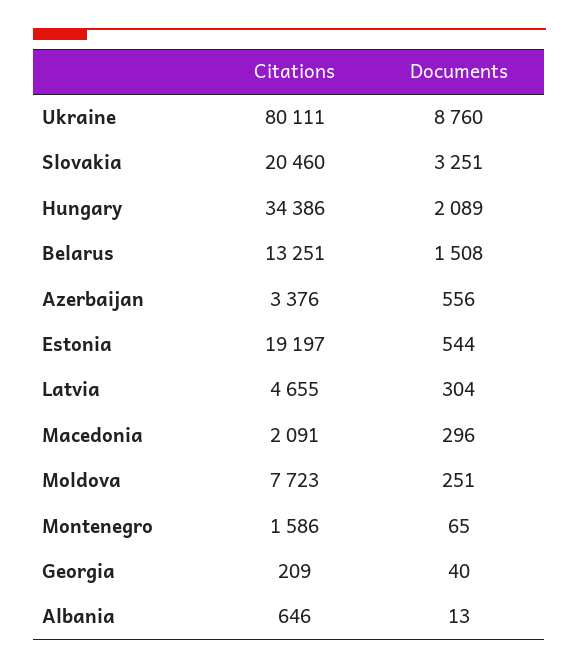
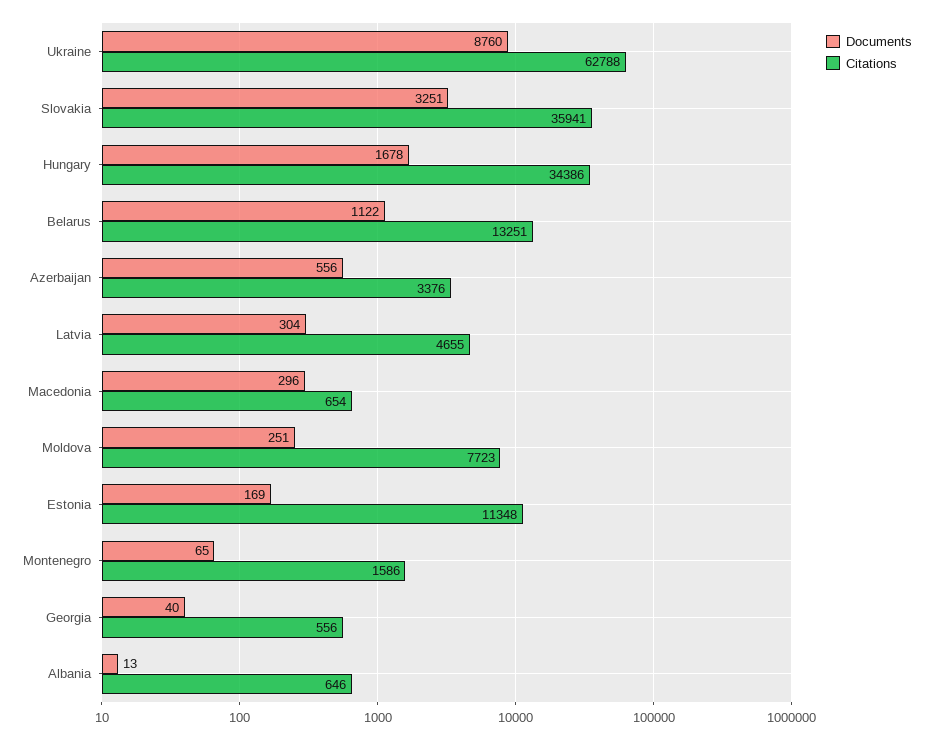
  {
    "Citations": {
-     "Ukraine": 80111,
+     "Ukraine": 62788,
-     "Slovakia": 20460,
+     "Slovakia": 35941,
      "Hungary": 34386,
      "Belarus": 13251,
      "Azerbaijan": 3376,
-     "Estonia": 19197,
+     "Estonia": 11348,
      "Latvia": 4655,
-     "Macedonia": 2091,
+     "Macedonia": 654,
      "Moldova": 7723,
      "Montenegro": 1586,
-     "Georgia": 209,
+     "Georgia": 556,
      "Albania": 646
    },
    "Documents": {
      "Ukraine": 8760,
      "Slovakia": 3251,
-     "Hungary": 2089,
+     "Hungary": 1678,
-     "Belarus": 1508,
+     "Belarus": 1122,
      "Azerbaijan": 556,
-     "Estonia": 544,
+     "Estonia": 169,
      "Latvia": 304,
      "Macedonia": 296,
      "Moldova": 251,
      "Montenegro": 65,
      "Georgia": 40,
      "Albania": 13
    }
  }

